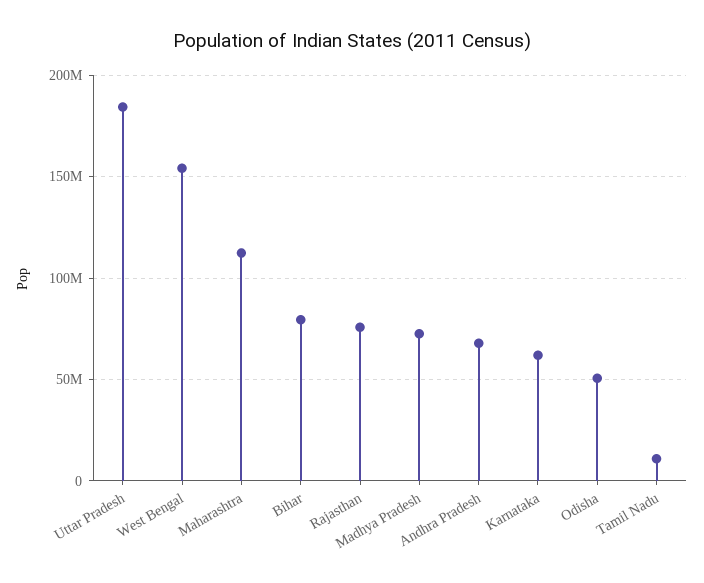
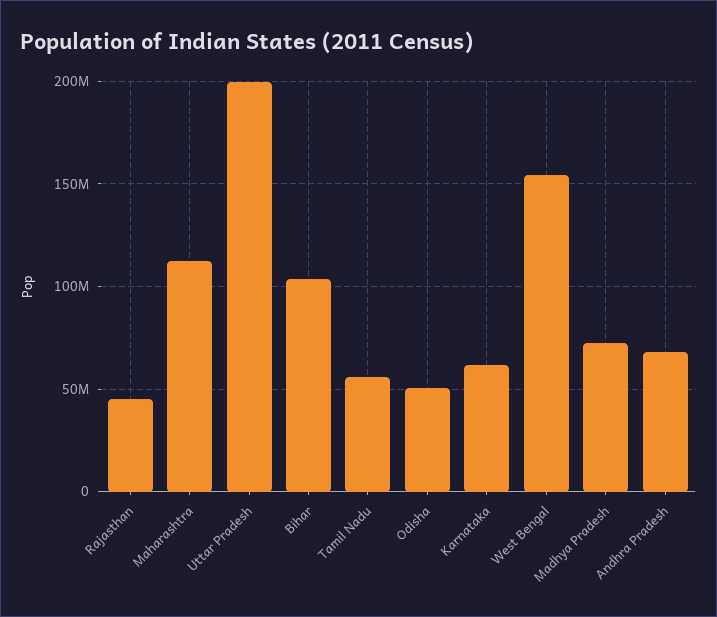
  {
-   "Uttar Pradesh": 185000000,
+   "Uttar Pradesh": 200000000,
    "West Bengal": 155000000,
    "Maharashtra": 110000000,
-   "Bihar": 80000000,
+   "Bihar": 105000000,
-   "Rajasthan": 75000000,
+   "Rajasthan": 45000000,
    "Madhya Pradesh": 75000000,
    "Andhra Pradesh": 70000000,
    "Karnataka": 60000000,
    "Odisha": 50000000,
-   "Tamil Nadu": 10000000
+   "Tamil Nadu": 55000000
  }

